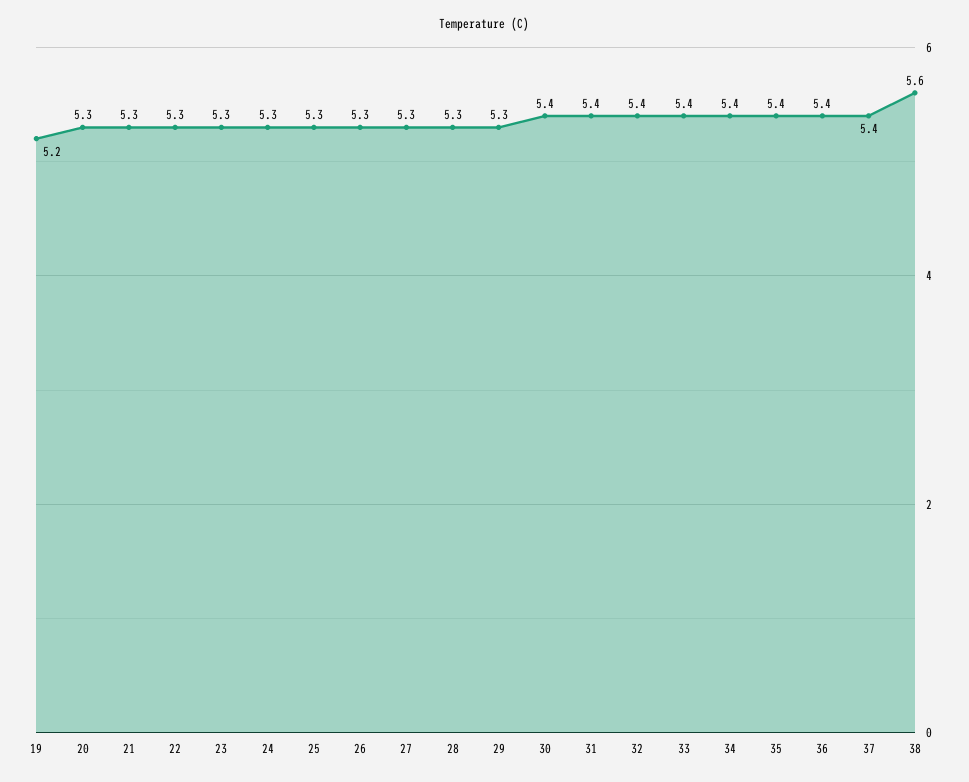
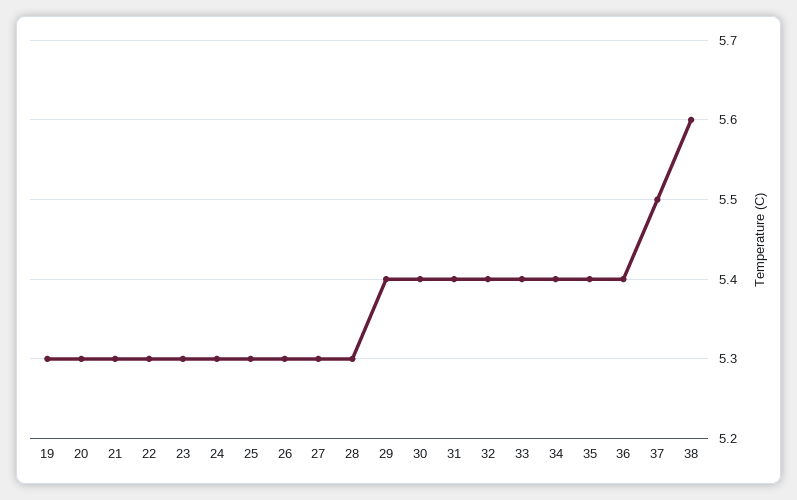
  {
-   "19": 5.2,
+   "19": 5.3,
    "20": 5.3,
    "21": 5.3,
    "22": 5.3,
    "23": 5.3,
    "24": 5.3,
    "25": 5.3,
    "26": 5.3,
    "27": 5.3,
    "28": 5.3,
-   "29": 5.3,
+   "29": 5.4,
    "30": 5.4,
    "31": 5.4,
    "32": 5.4,
    "33": 5.4,
    "34": 5.4,
    "35": 5.4,
    "36": 5.4,
-   "37": 5.4,
+   "37": 5.5,
    "38": 5.6
  }

